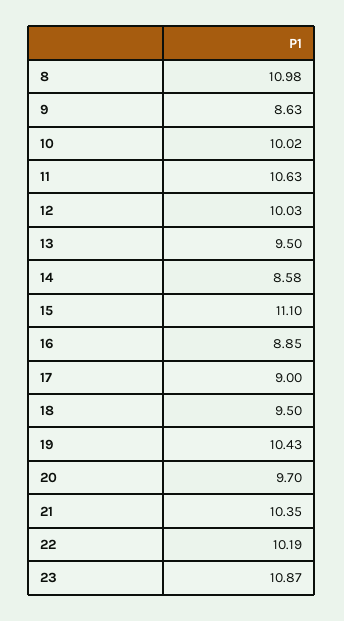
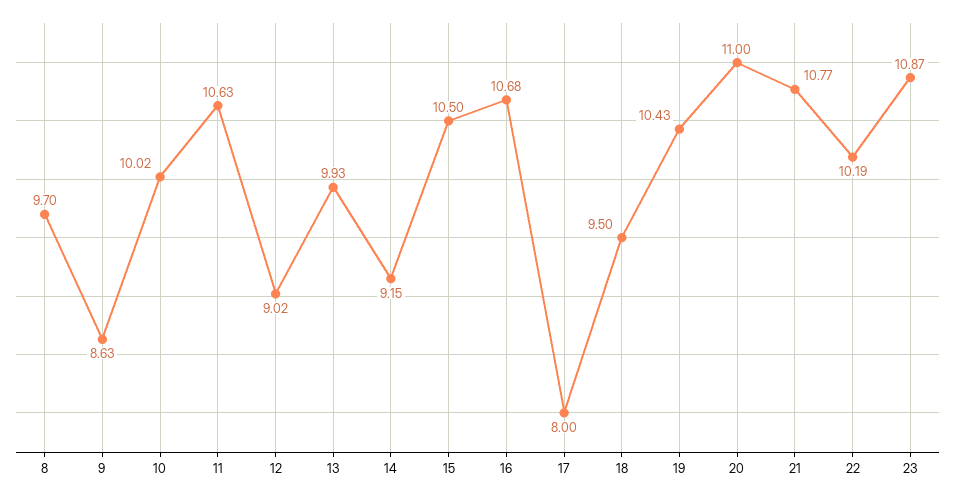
  {
-   "8": 10.98,
+   "8": 9.7,
    "9": 8.63,
    "10": 10.02,
    "11": 10.63,
-   "12": 10.03,
+   "12": 9.02,
-   "13": 9.5,
+   "13": 9.93,
-   "14": 8.58,
+   "14": 9.15,
-   "15": 11.1,
+   "15": 10.5,
-   "16": 8.85,
+   "16": 10.68,
-   "17": 9,
+   "17": 8,
    "18": 9.5,
    "19": 10.43,
-   "20": 9.7,
+   "20": 11,
-   "21": 10.35,
+   "21": 10.77,
    "22": 10.19,
    "23": 10.87
  }

